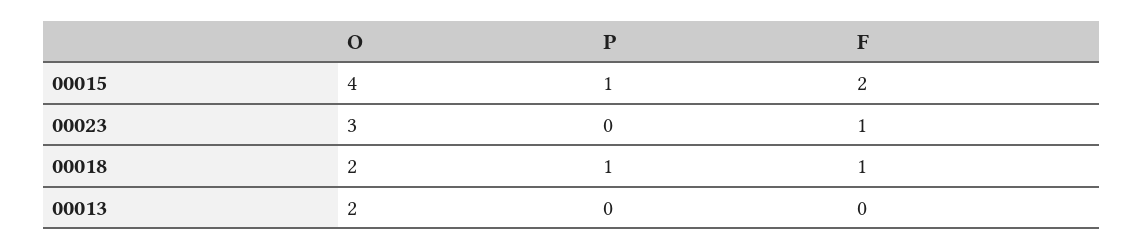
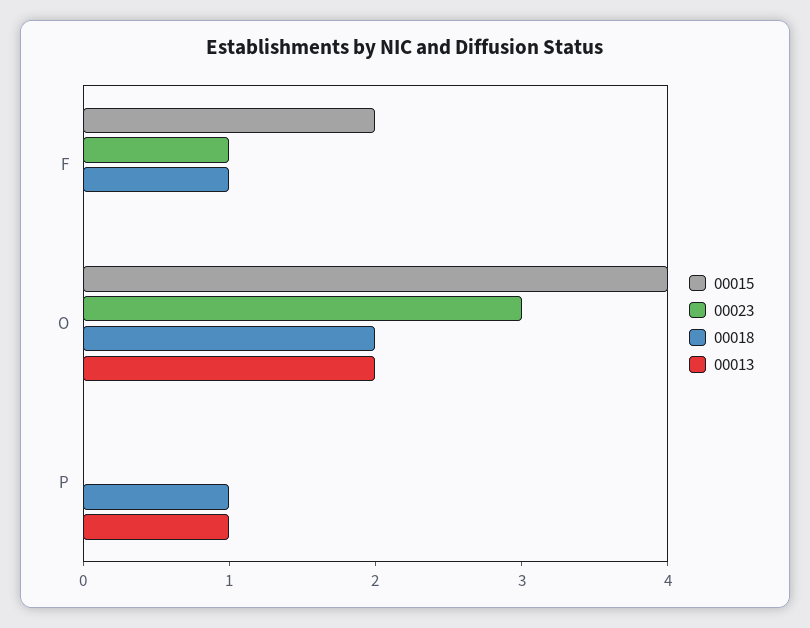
  {
    "00015": {
      "O": 4,
-     "P": 1,
+     "P": 0,
      "F": 2
    },
    "00023": {
      "O": 3,
      "P": 0,
      "F": 1
    },
    "00018": {
      "O": 2,
      "P": 1,
      "F": 1
    },
    "00013": {
      "O": 2,
-     "P": 0,
+     "P": 1,
      "F": 0
    }
  }

